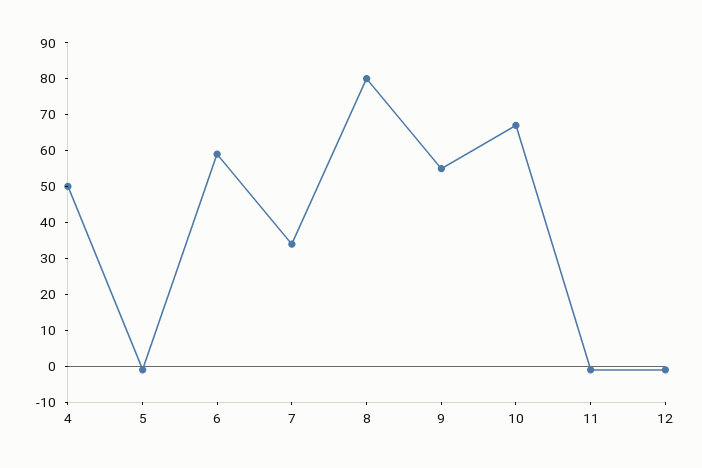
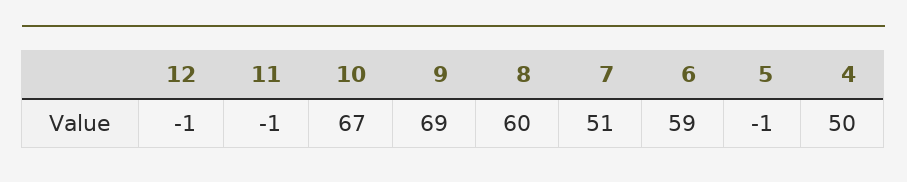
  {
    "4": 50,
    "5": -1,
    "6": 59,
-   "7": 35,
+   "7": 51,
-   "8": 80,
+   "8": 60,
-   "9": 55,
+   "9": 69,
    "10": 67,
    "11": -1,
    "12": -1
  }

